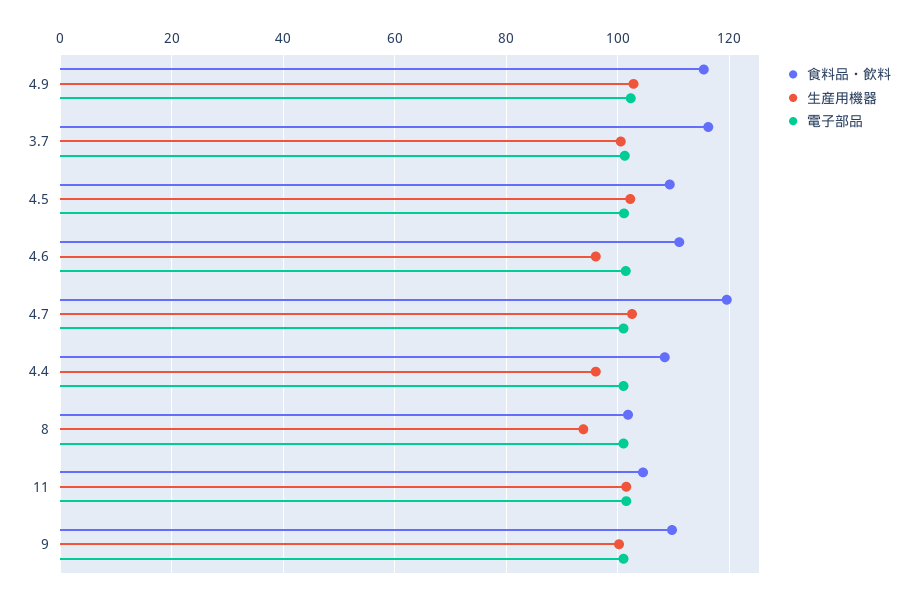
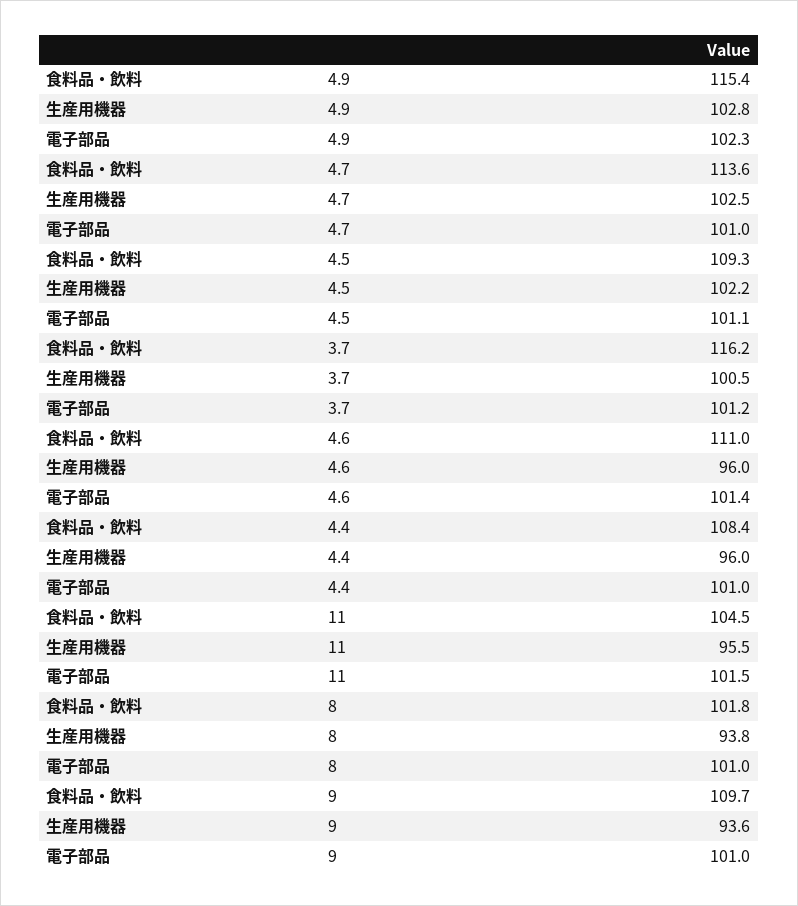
  {
    "食料品・飲料": {
      "4.9": 115.4,
      "3.7": 116.2,
      "4.5": 109.3,
      "4.6": 111,
-     "4.7": 120,
+     "4.7": 113.6,
      "4.4": 108.4,
      "8": 101.8,
      "11": 104.5,
      "9": 109.7
    },
    "生産用機器": {
      "4.9": 102.8,
      "3.7": 100.5,
      "4.5": 102.2,
      "4.6": 96,
      "4.7": 102.5,
      "4.4": 96,
      "8": 93.8,
-     "11": 102,
+     "11": 95.5,
-     "9": 100
+     "9": 93.6
    },
    "電子部品": {
      "4.9": 102.3,
      "3.7": 101.2,
      "4.5": 101.1,
      "4.6": 101.4,
      "4.7": 101,
      "4.4": 101,
      "8": 101,
      "11": 101.5,
      "9": 101
    }
  }

